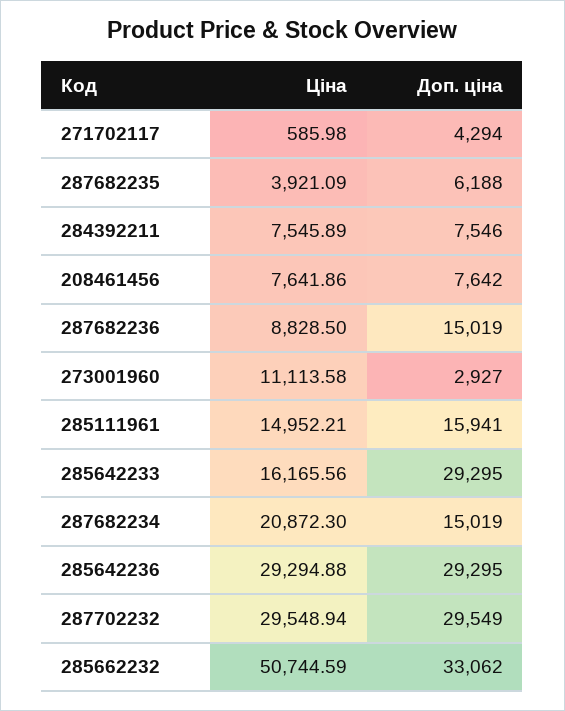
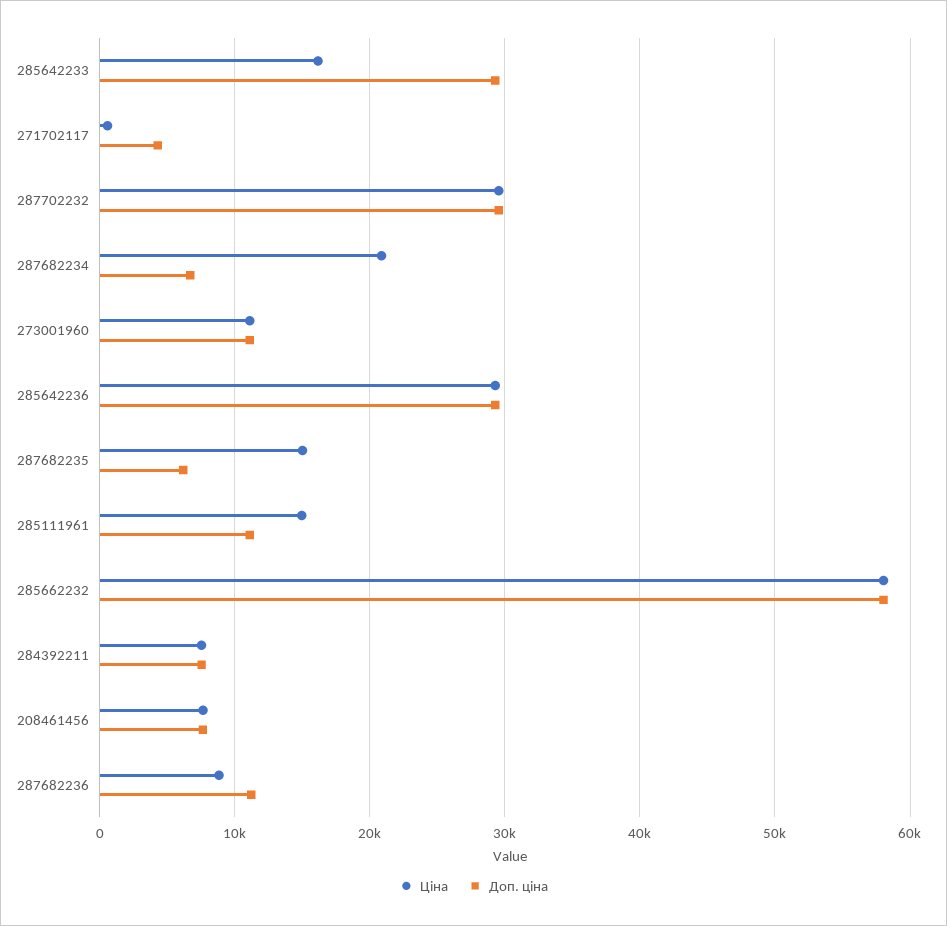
  {
    "Ціна": {
      "271702117": 585.98,
-     "287682235": 3921.09,
+     "287682235": 15000,
      "284392211": 7545.89,
      "208461456": 7641.86,
      "287682236": 8828.5,
      "273001960": 11113.58,
      "285111961": 14952.21,
      "285642233": 16165.56,
      "287682234": 20872.3,
      "285642236": 29294.88,
      "287702232": 29548.94,
-     "285662232": 50744.59
+     "285662232": 58000
    },
    "Доп. ціна": {
      "271702117": 4294,
      "287682235": 6188,
      "284392211": 7546,
      "208461456": 7642,
-     "287682236": 15019,
+     "287682236": 11000,
-     "273001960": 2927,
+     "273001960": 11000,
-     "285111961": 15941,
+     "285111961": 11000,
      "285642233": 29295,
-     "287682234": 15019,
+     "287682234": 7000,
      "285642236": 29295,
      "287702232": 29549,
-     "285662232": 33062
+     "285662232": 58000
    }
  }

